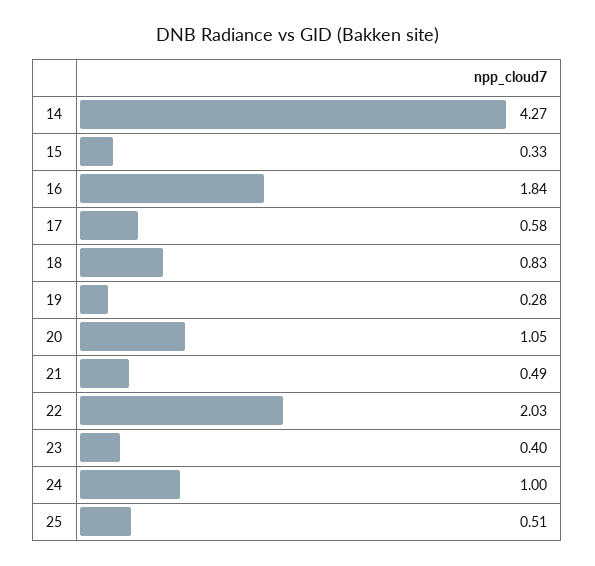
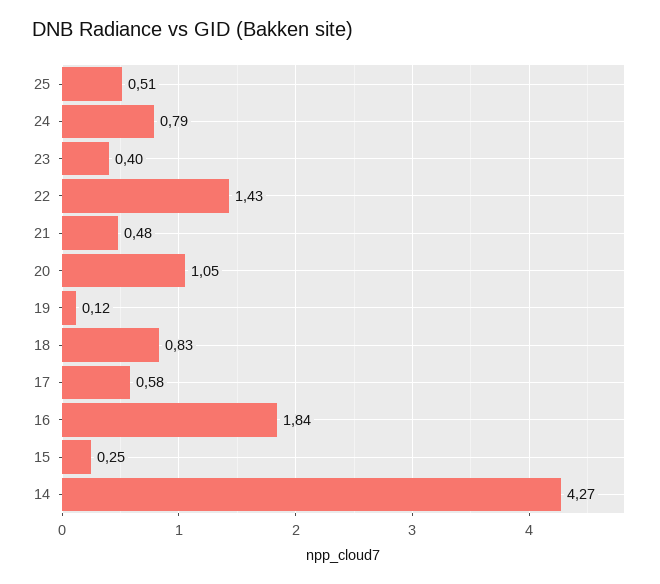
  {
    "14": 4.27,
-   "15": 0.33,
+   "15": 0.25,
    "16": 1.84,
    "17": 0.58,
    "18": 0.83,
-   "19": 0.28,
+   "19": 0.12,
    "20": 1.05,
-   "21": 0.49,
+   "21": 0.48,
-   "22": 2.03,
+   "22": 1.43,
    "23": 0.4,
-   "24": 1,
+   "24": 0.79,
    "25": 0.51
  }

